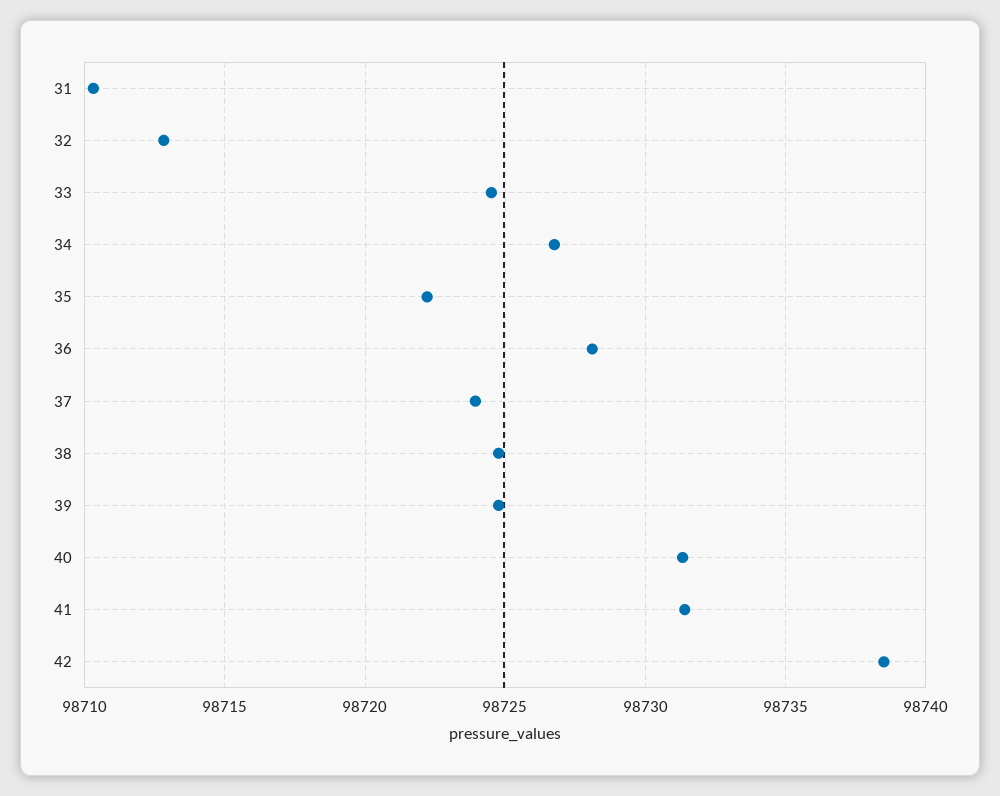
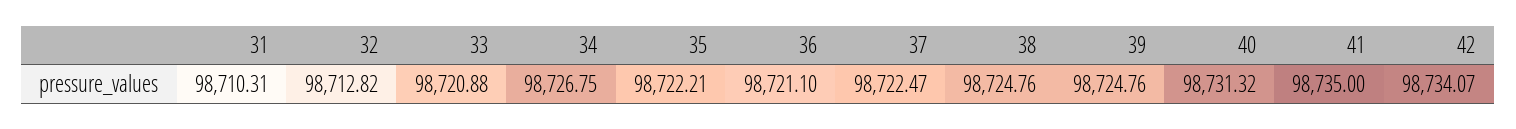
  {
    "31": 98710.31,
    "32": 98712.82,
-   "33": 98724.5,
+   "33": 98720.88,
    "34": 98726.75,
    "35": 98722.21,
-   "36": 98728,
+   "36": 98721.1,
-   "37": 98724,
+   "37": 98722.47,
    "38": 98724.76,
    "39": 98724.76,
    "40": 98731.32,
-   "41": 98731.5,
+   "41": 98735,
-   "42": 98738.5
+   "42": 98734.07
  }

